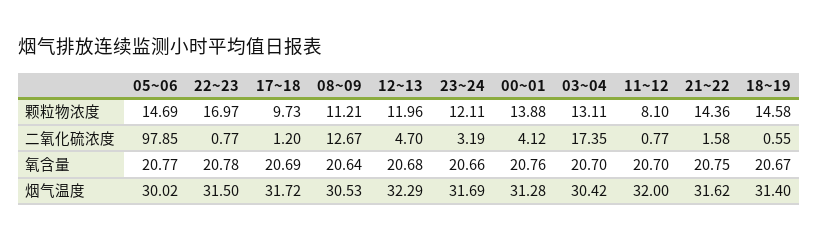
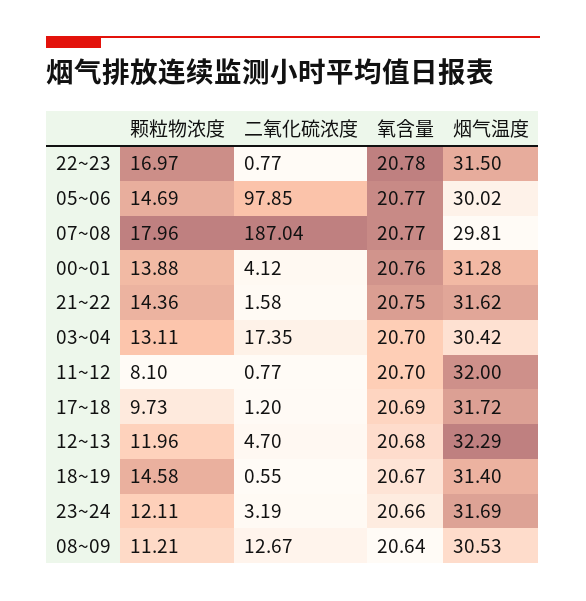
  {
    "05~06": {
      "颗粒物浓度": 14.69,
      "二氧化硫浓度": 97.85,
      "氧含量": 20.77,
      "烟气温度": 30.02
    },
    "22~23": {
      "颗粒物浓度": 16.97,
      "二氧化硫浓度": 0.77,
      "氧含量": 20.78,
      "烟气温度": 31.5
    },
    "17~18": {
      "颗粒物浓度": 9.73,
      "二氧化硫浓度": 1.2,
      "氧含量": 20.69,
      "烟气温度": 31.72
    },
    "08~09": {
      "颗粒物浓度": 11.21,
      "二氧化硫浓度": 12.67,
      "氧含量": 20.64,
      "烟气温度": 30.53
    },
    "12~13": {
      "颗粒物浓度": 11.96,
      "二氧化硫浓度": 4.7,
      "氧含量": 20.68,
      "烟气温度": 32.29
    },
    "23~24": {
      "颗粒物浓度": 12.11,
      "二氧化硫浓度": 3.19,
      "氧含量": 20.66,
      "烟气温度": 31.69
    },
    "00~01": {
      "颗粒物浓度": 13.88,
      "二氧化硫浓度": 4.12,
      "氧含量": 20.76,
      "烟气温度": 31.28
    },
    "03~04": {
      "颗粒物浓度": 13.11,
      "二氧化硫浓度": 17.35,
      "氧含量": 20.7,
      "烟气温度": 30.42
    },
    "11~12": {
      "颗粒物浓度": 8.1,
      "二氧化硫浓度": 0.77,
      "氧含量": 20.7,
      "烟气温度": 32
    },
    "21~22": {
      "颗粒物浓度": 14.36,
      "二氧化硫浓度": 1.58,
      "氧含量": 20.75,
      "烟气温度": 31.62
    },
    "18~19": {
      "颗粒物浓度": 14.58,
      "二氧化硫浓度": 0.55,
      "氧含量": 20.67,
      "烟气温度": 31.4
-   }
+   },
+   "07~08": {
+     "颗粒物浓度": 17.96,
+     "二氧化硫浓度": 187.04,
+     "氧含量": 20.77,
+     "烟气温度": 29.81
+   }
  }

